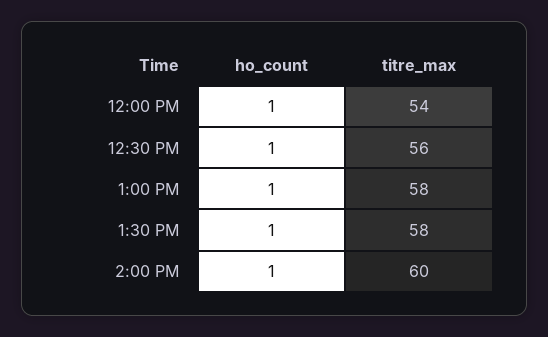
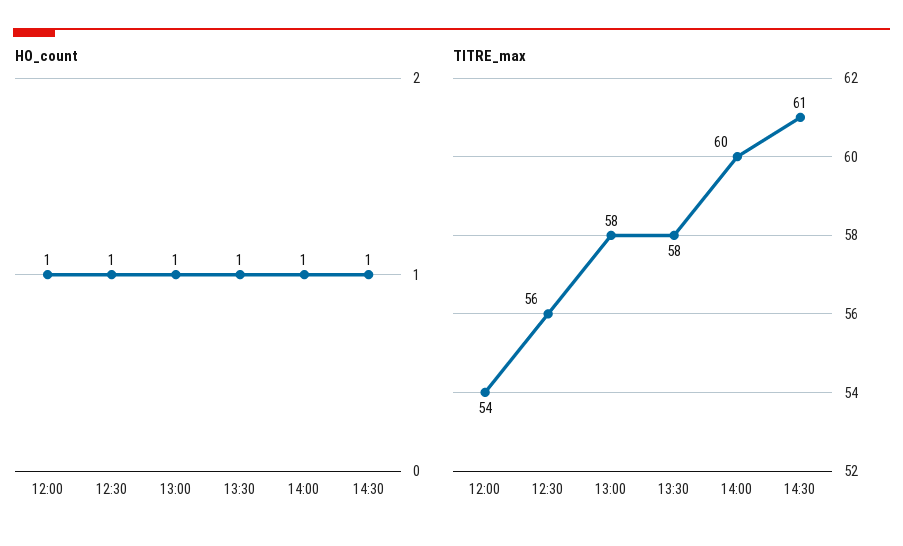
  {
    "ho_count": {
      "12:00 PM": 1,
      "12:30 PM": 1,
      "1:00 PM": 1,
      "1:30 PM": 1,
-     "2:00 PM": 1
+     "2:00 PM": 1,
+     "14:30": 1
    },
    "titre_max": {
      "12:00 PM": 54,
      "12:30 PM": 56,
      "1:00 PM": 58,
      "1:30 PM": 58,
-     "2:00 PM": 60
+     "2:00 PM": 60,
+     "14:30": 61
    }
  }

